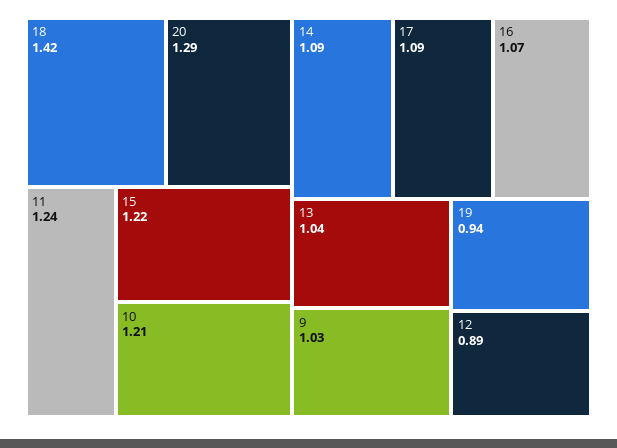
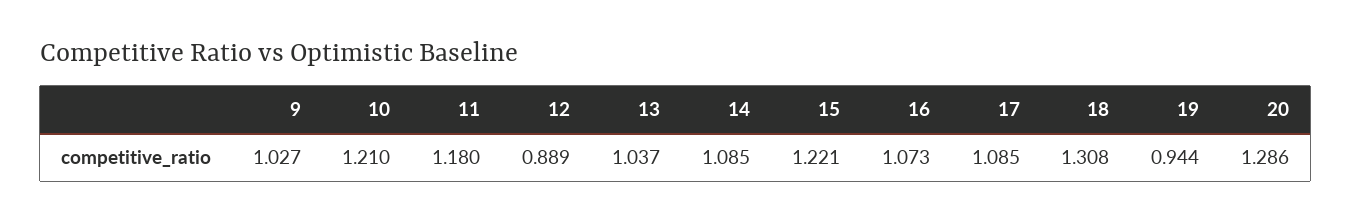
  {
-   "18": 1.42,
+   "18": 1.308,
    "20": 1.286,
-   "11": 1.24,
+   "11": 1.18,
    "15": 1.221,
    "10": 1.21,
    "14": 1.085,
    "17": 1.085,
    "16": 1.073,
    "13": 1.037,
    "9": 1.027,
    "19": 0.944,
    "12": 0.889
  }

